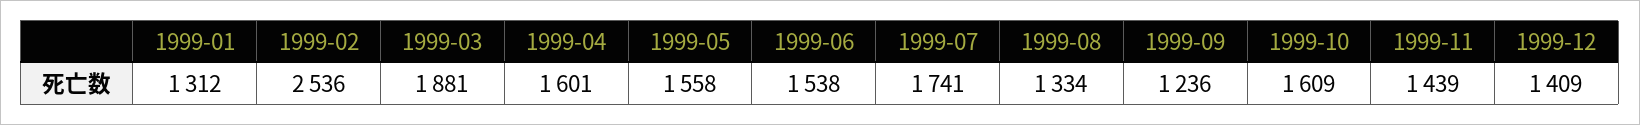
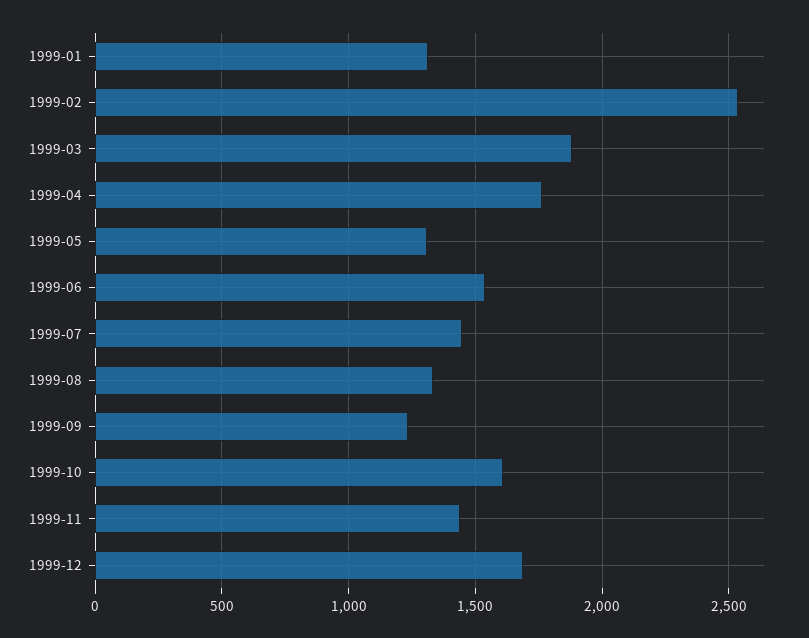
  {
    "1999-01": 1312,
    "1999-02": 2536,
    "1999-03": 1881,
-   "1999-04": 1601,
+   "1999-04": 1750,
-   "1999-05": 1558,
+   "1999-05": 1300,
    "1999-06": 1538,
-   "1999-07": 1741,
+   "1999-07": 1450,
    "1999-08": 1334,
    "1999-09": 1236,
    "1999-10": 1609,
    "1999-11": 1439,
-   "1999-12": 1409
+   "1999-12": 1700
  }

